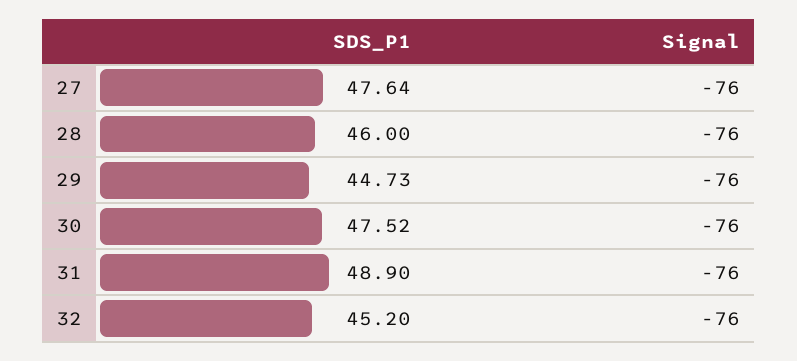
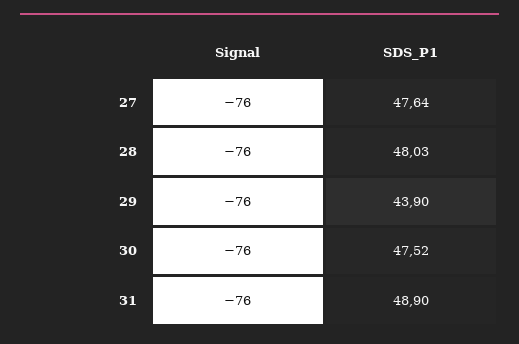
  {
    "SDS_P1": {
      "27": 47.64,
-     "28": 46,
+     "28": 48.03,
-     "29": 44.73,
+     "29": 43.9,
      "30": 47.52,
-     "31": 48.9,
+     "31": 48.9
-     "32": 45.2
    },
    "Signal": {
      "27": -76,
      "28": -76,
      "29": -76,
      "30": -76,
-     "31": -76,
+     "31": -76
-     "32": -76
    }
  }

